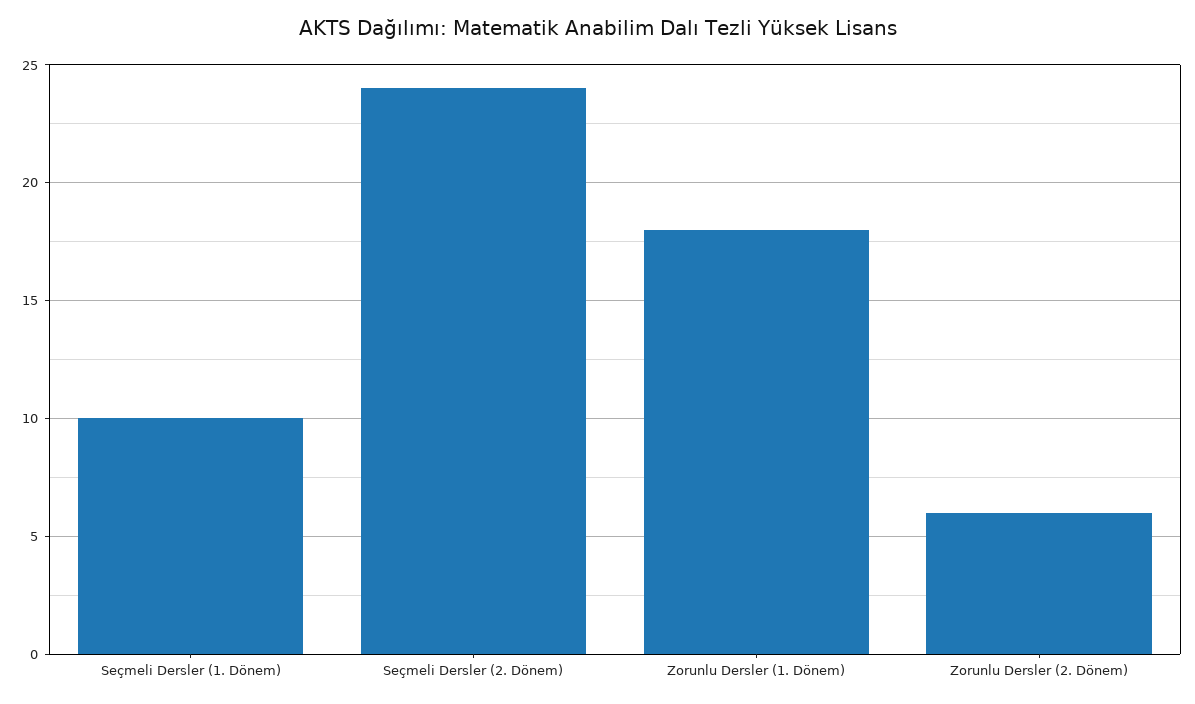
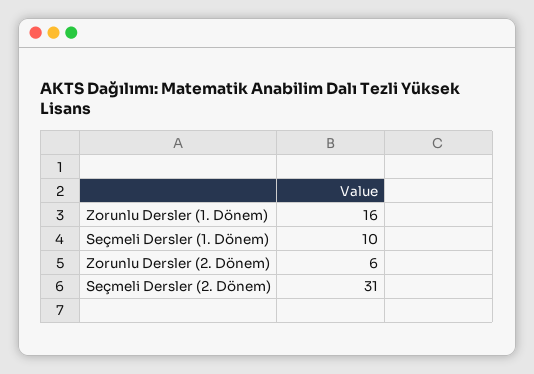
  {
    "Seçmeli Dersler (1. Dönem)": 10,
-   "Seçmeli Dersler (2. Dönem)": 24,
+   "Seçmeli Dersler (2. Dönem)": 31,
-   "Zorunlu Dersler (1. Dönem)": 18,
+   "Zorunlu Dersler (1. Dönem)": 16,
    "Zorunlu Dersler (2. Dönem)": 6
  }

